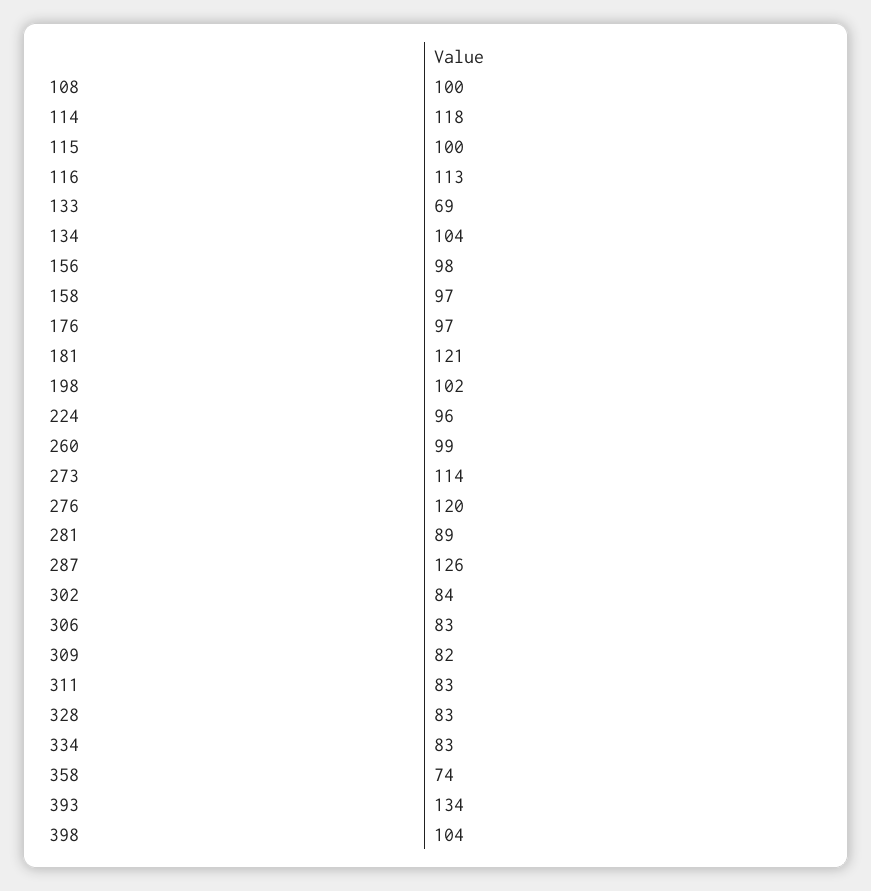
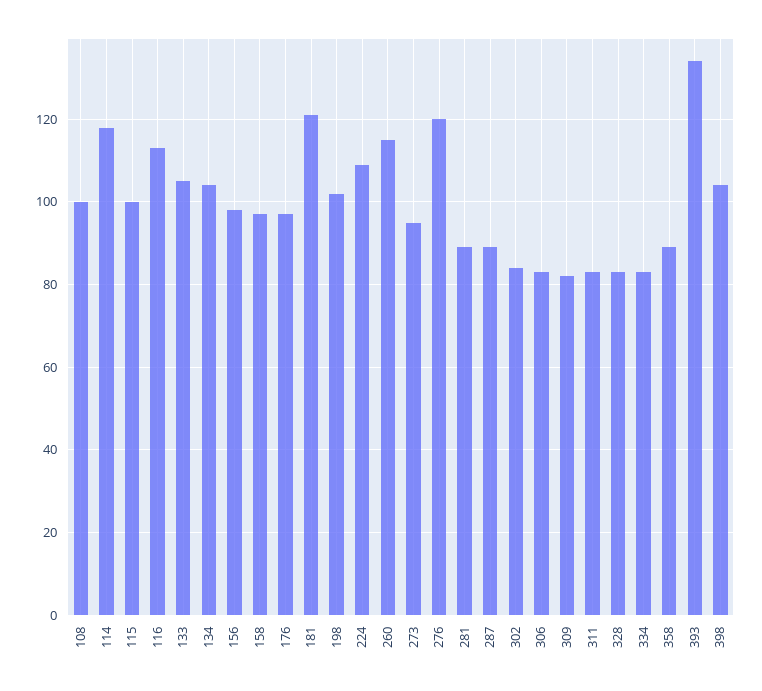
  {
    "108": 100,
    "114": 118,
    "115": 100,
    "116": 113,
-   "133": 69,
+   "133": 105,
    "134": 104,
    "156": 98,
    "158": 97,
    "176": 97,
    "181": 121,
    "198": 102,
-   "224": 96,
+   "224": 110,
-   "260": 99,
+   "260": 115,
-   "273": 114,
+   "273": 95,
    "276": 120,
    "281": 89,
-   "287": 126,
+   "287": 90,
    "302": 84,
    "306": 83,
    "309": 82,
    "311": 83,
    "328": 83,
    "334": 83,
-   "358": 74,
+   "358": 90,
    "393": 134,
    "398": 104
  }

